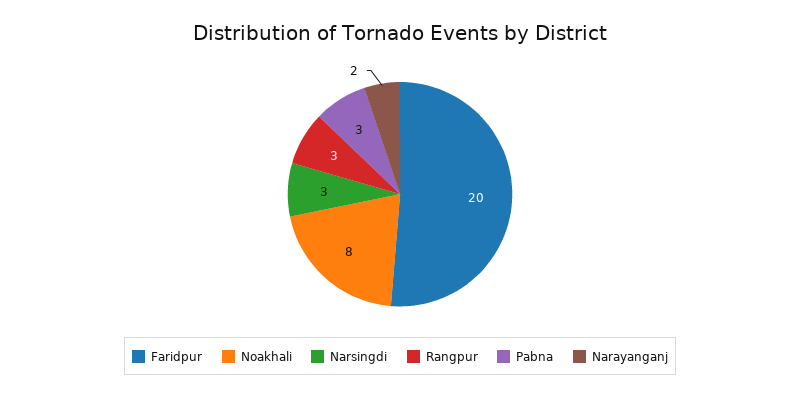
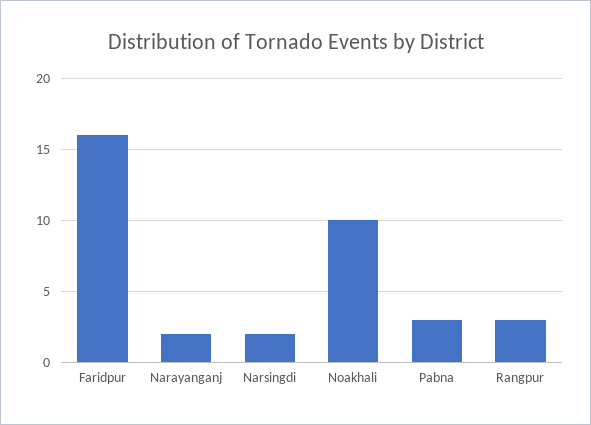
  {
-   "Faridpur": 20,
+   "Faridpur": 16,
-   "Noakhali": 8,
+   "Noakhali": 10,
-   "Narsingdi": 3,
+   "Narsingdi": 2,
    "Rangpur": 3,
    "Pabna": 3,
    "Narayanganj": 2
  }

